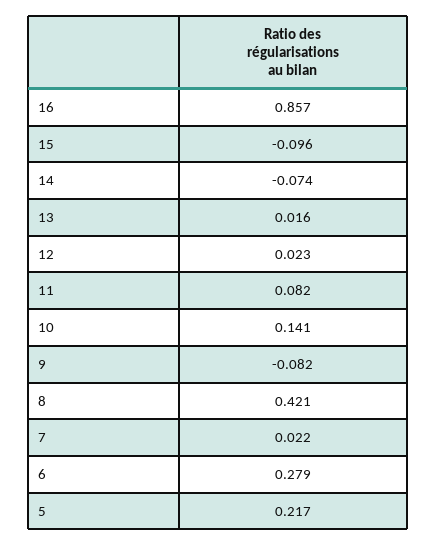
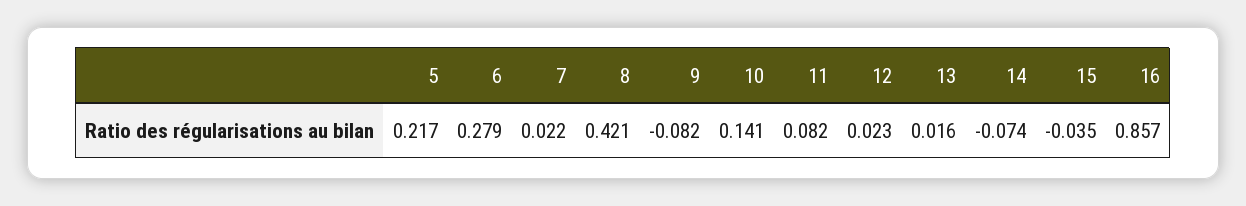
  {
    "16": 0.857,
-   "15": -0.096,
+   "15": -0.035,
    "14": -0.074,
    "13": 0.016,
    "12": 0.023,
    "11": 0.082,
    "10": 0.141,
    "9": -0.082,
    "8": 0.421,
    "7": 0.022,
    "6": 0.279,
    "5": 0.217
  }

